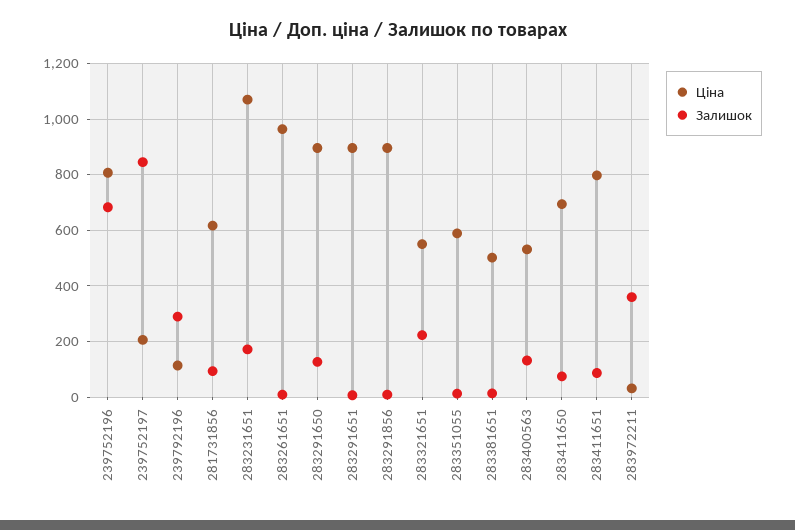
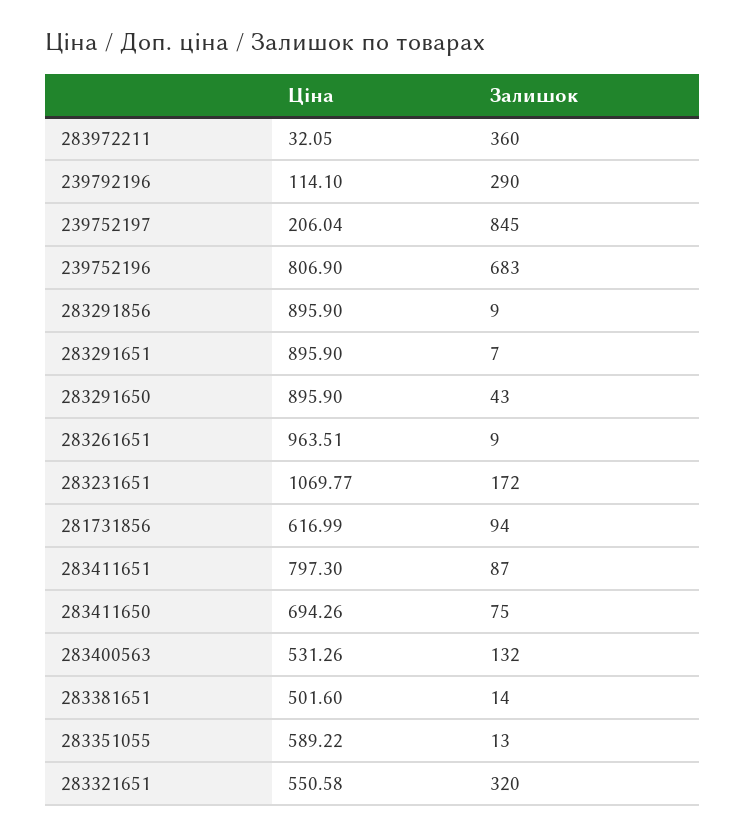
  {
    "Ціна": {
      "239752196": 806.9,
      "239752197": 206.04,
      "239792196": 114.1,
      "281731856": 616.99,
      "283231651": 1069.77,
      "283261651": 963.51,
      "283291650": 895.9,
      "283291651": 895.9,
      "283291856": 895.9,
      "283321651": 550.58,
      "283351055": 589.22,
      "283381651": 501.6,
      "283400563": 531.26,
      "283411650": 694.26,
      "283411651": 797.3,
      "283972211": 32.05
    },
    "Залишок": {
      "239752196": 683,
      "239752197": 845,
      "239792196": 290,
      "281731856": 94,
      "283231651": 172,
      "283261651": 9,
-     "283291650": 125,
+     "283291650": 43,
      "283291651": 7,
      "283291856": 9,
-     "283321651": 225,
+     "283321651": 320,
      "283351055": 13,
      "283381651": 14,
      "283400563": 132,
      "283411650": 75,
      "283411651": 87,
      "283972211": 360
    }
  }

